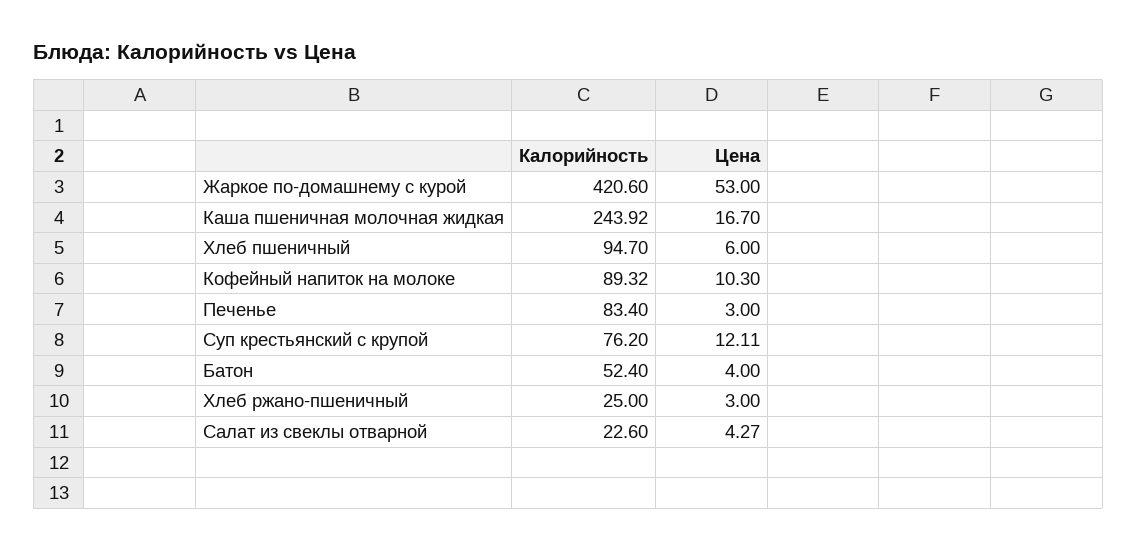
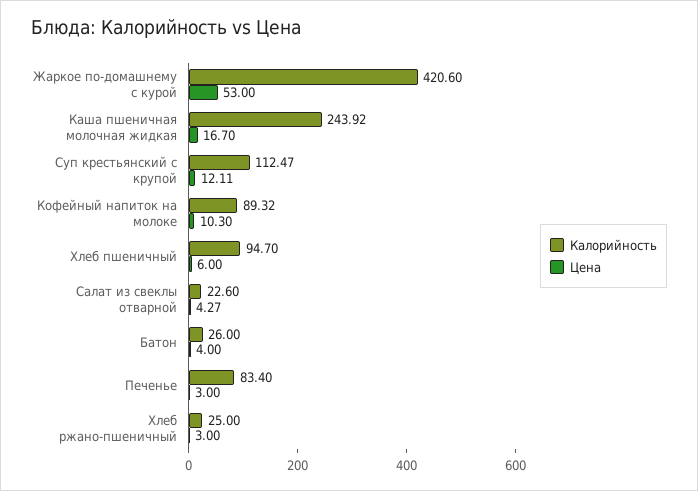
  {
    "Калорийность": {
      "Жаркое по-домашнему с курой": 420.6,
      "Каша пшеничная молочная жидкая": 243.92,
      "Хлеб пшеничный": 94.7,
      "Кофейный напиток на молоке": 89.32,
      "Печенье": 83.4,
-     "Суп крестьянский с крупой": 76.2,
+     "Суп крестьянский с крупой": 112.47,
-     "Батон": 52.4,
+     "Батон": 26,
      "Хлеб ржано-пшеничный": 25,
      "Салат из свеклы отварной": 22.6
    },
    "Цена": {
      "Жаркое по-домашнему с курой": 53,
      "Каша пшеничная молочная жидкая": 16.7,
      "Хлеб пшеничный": 6,
      "Кофейный напиток на молоке": 10.3,
      "Печенье": 3,
      "Суп крестьянский с крупой": 12.11,
      "Батон": 4,
      "Хлеб ржано-пшеничный": 3,
      "Салат из свеклы отварной": 4.27
    }
  }

